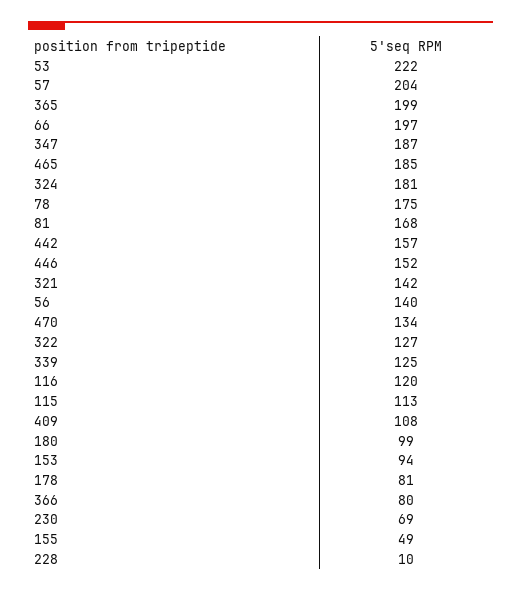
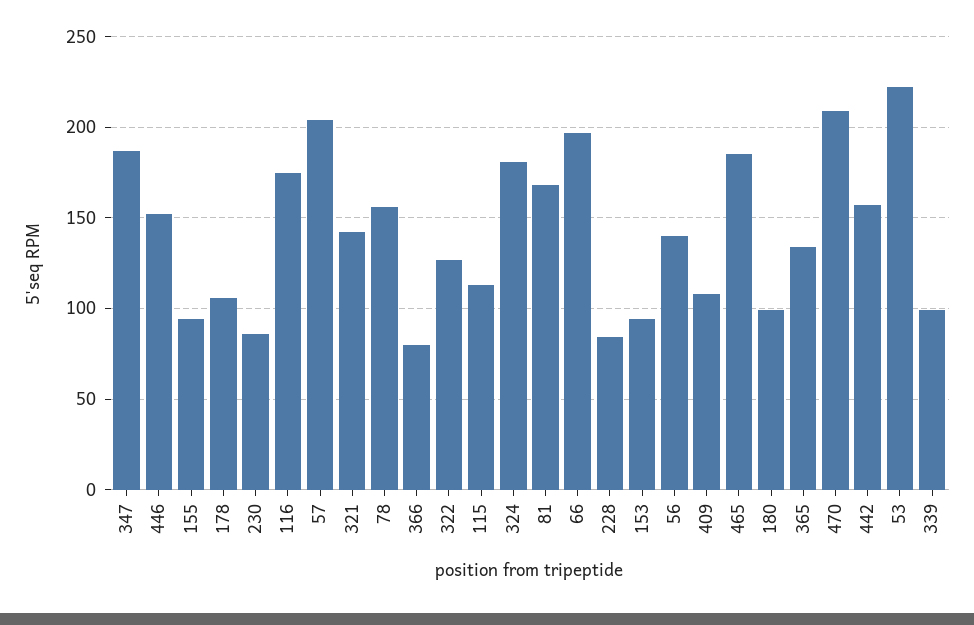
  {
    "53": 222,
    "57": 204,
-   "365": 199,
+   "365": 135,
    "66": 197,
    "347": 187,
    "465": 185,
    "324": 181,
-   "78": 175,
+   "78": 155,
    "81": 168,
    "442": 157,
    "446": 152,
    "321": 142,
    "56": 140,
-   "470": 134,
+   "470": 210,
    "322": 127,
-   "339": 125,
+   "339": 100,
-   "116": 120,
+   "116": 175,
    "115": 113,
    "409": 108,
    "180": 99,
    "153": 94,
-   "178": 81,
+   "178": 105,
    "366": 80,
-   "230": 69,
+   "230": 85,
-   "155": 49,
+   "155": 95,
-   "228": 10
+   "228": 85
  }

